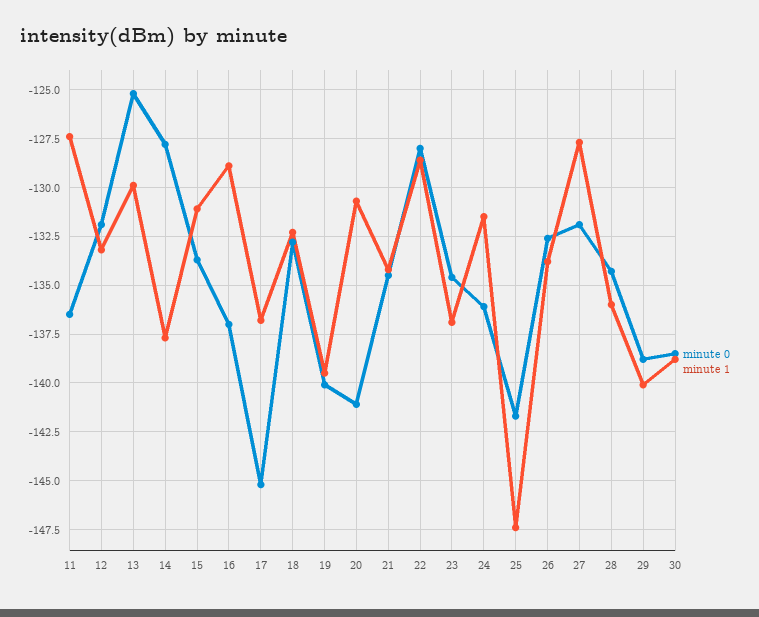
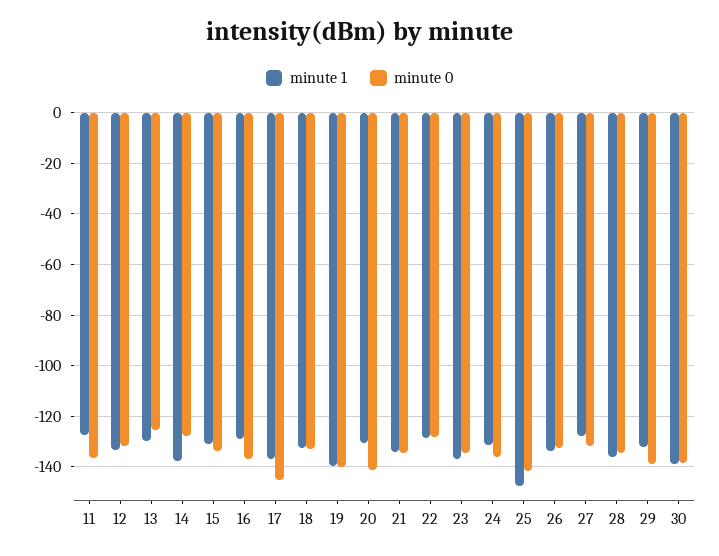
  {
    "minute 0": {
      "11": -136.5,
      "12": -132,
      "13": -125,
      "14": -128,
      "15": -133.5,
      "16": -137,
      "17": -145,
      "18": -133,
      "19": -140,
      "20": -141,
      "21": -134.5,
      "22": -128,
      "23": -134.5,
      "24": -136,
      "25": -141.5,
      "26": -132.5,
      "27": -132,
      "28": -134.5,
      "29": -139,
      "30": -138.5
    },
    "minute 1": {
      "11": -127.5,
      "12": -133,
      "13": -130,
      "14": -137.5,
      "15": -131,
      "16": -129,
      "17": -137,
      "18": -132.5,
      "19": -139.5,
      "20": -130.5,
      "21": -134,
      "22": -128.5,
      "23": -137,
      "24": -131.5,
      "25": -147.5,
      "26": -134,
      "27": -127.5,
      "28": -136,
-     "29": -140,
+     "29": -132.5,
      "30": -139
    }
  }

